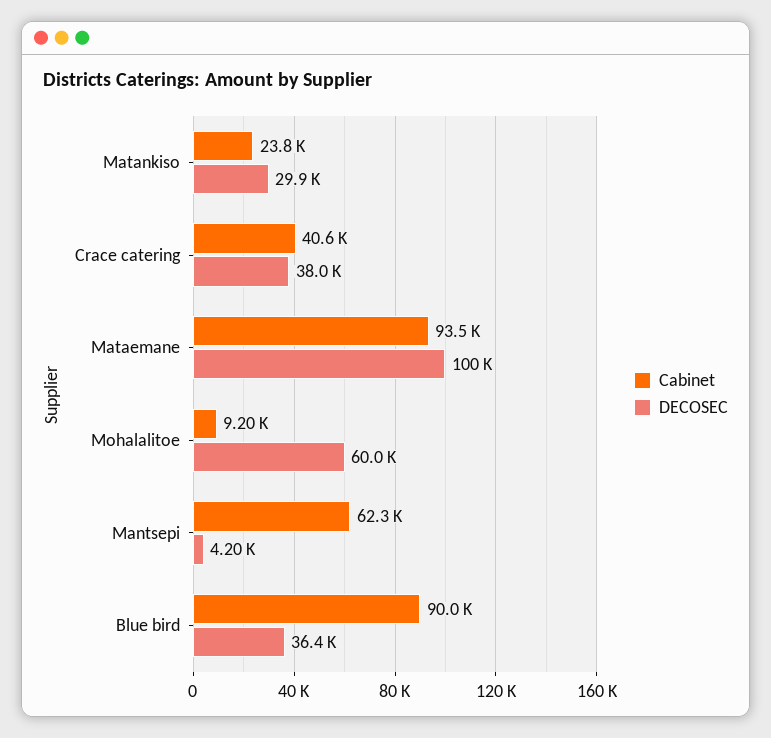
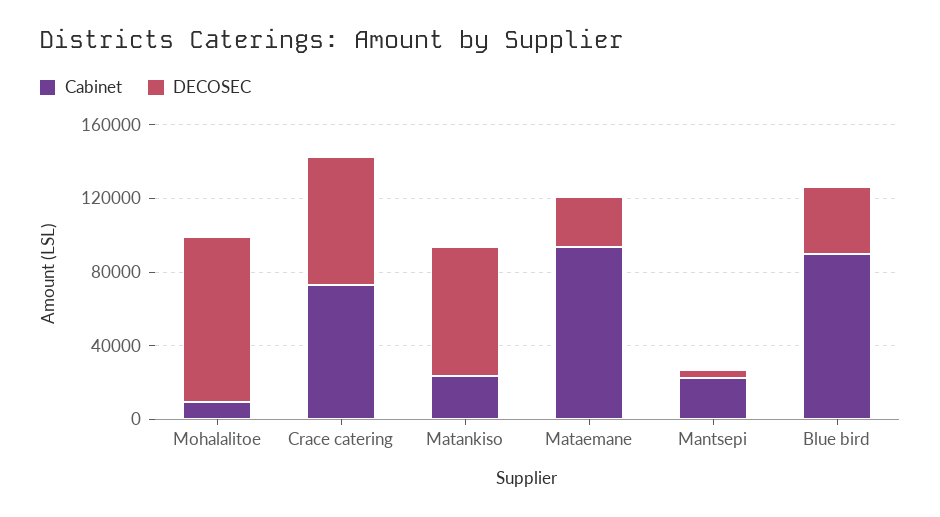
  {
    "Cabinet": {
      "Matankiso": 23800,
-     "Crace catering": 40600,
+     "Crace catering": 70000,
      "Mataemane": 93500,
      "Mohalalitoe": 9200,
-     "Mantsepi": 62300,
+     "Mantsepi": 20000,
      "Blue bird": 90000
    },
    "DECOSEC": {
-     "Matankiso": 29900,
+     "Matankiso": 70000,
-     "Crace catering": 38000,
+     "Crace catering": 70000,
-     "Mataemane": 100000,
+     "Mataemane": 30000,
-     "Mohalalitoe": 60000,
+     "Mohalalitoe": 90000,
      "Mantsepi": 4200,
      "Blue bird": 36400
    }
  }

